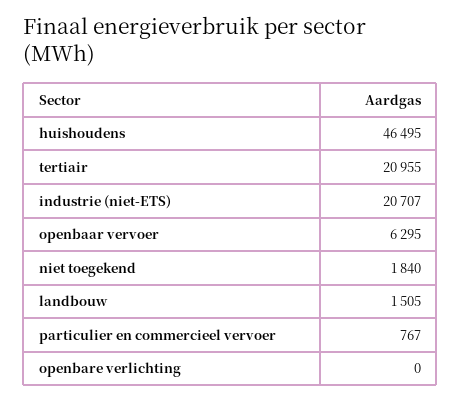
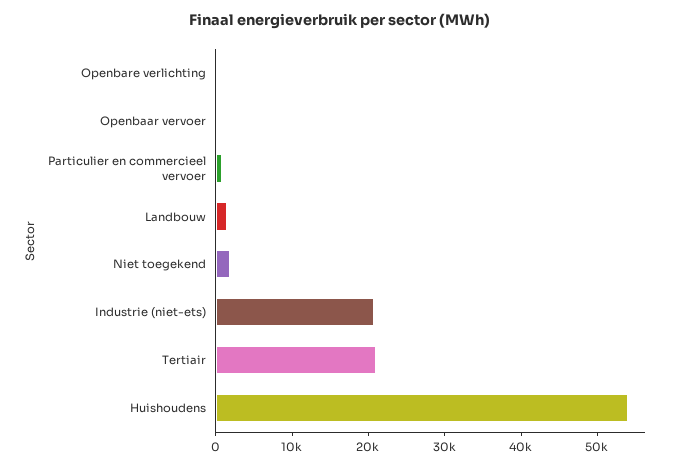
  {
-   "huishoudens": 46495,
+   "huishoudens": 54000,
    "tertiair": 20955,
    "industrie (niet-ETS)": 20707,
-   "openbaar vervoer": 6295,
+   "openbaar vervoer": 0,
    "niet toegekend": 1840,
    "landbouw": 1505,
    "particulier en commercieel vervoer": 767,
    "openbare verlichting": 0
  }

